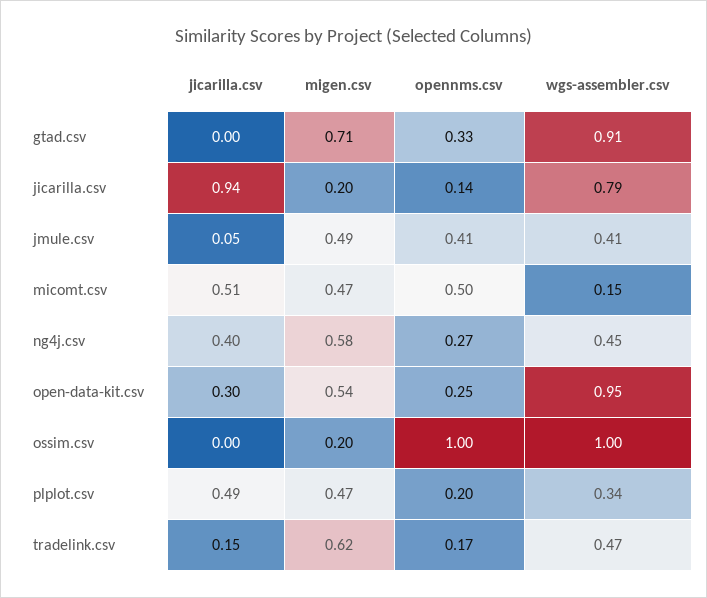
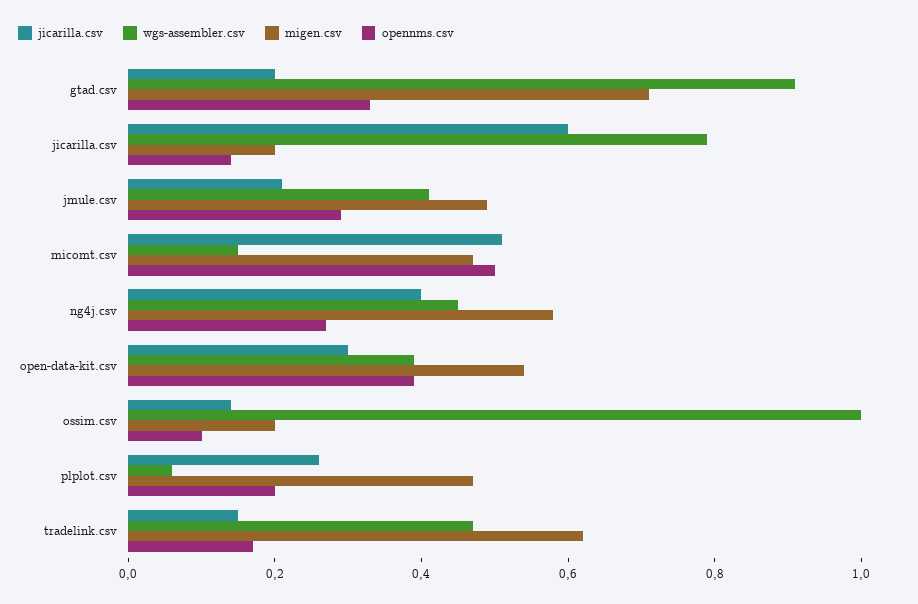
  {
    "jicarilla.csv": {
-     "gtad.csv": 0,
+     "gtad.csv": 0.2,
-     "jicarilla.csv": 0.94,
+     "jicarilla.csv": 0.6,
-     "jmule.csv": 0.05,
+     "jmule.csv": 0.2,
      "micomt.csv": 0.51,
      "ng4j.csv": 0.4,
      "open-data-kit.csv": 0.3,
-     "ossim.csv": 0,
+     "ossim.csv": 0.15,
-     "plplot.csv": 0.49,
+     "plplot.csv": 0.25,
      "tradelink.csv": 0.15
    },
    "migen.csv": {
      "gtad.csv": 0.71,
      "jicarilla.csv": 0.2,
      "jmule.csv": 0.49,
      "micomt.csv": 0.47,
      "ng4j.csv": 0.58,
      "open-data-kit.csv": 0.54,
      "ossim.csv": 0.2,
      "plplot.csv": 0.47,
      "tradelink.csv": 0.62
    },
    "opennms.csv": {
      "gtad.csv": 0.33,
      "jicarilla.csv": 0.14,
-     "jmule.csv": 0.41,
+     "jmule.csv": 0.3,
      "micomt.csv": 0.5,
      "ng4j.csv": 0.27,
-     "open-data-kit.csv": 0.25,
+     "open-data-kit.csv": 0.4,
-     "ossim.csv": 1,
+     "ossim.csv": 0.1,
      "plplot.csv": 0.2,
      "tradelink.csv": 0.17
    },
    "wgs-assembler.csv": {
      "gtad.csv": 0.91,
      "jicarilla.csv": 0.79,
      "jmule.csv": 0.41,
      "micomt.csv": 0.15,
      "ng4j.csv": 0.45,
-     "open-data-kit.csv": 0.95,
+     "open-data-kit.csv": 0.4,
      "ossim.csv": 1,
-     "plplot.csv": 0.34,
+     "plplot.csv": 0.05,
      "tradelink.csv": 0.47
    }
  }

